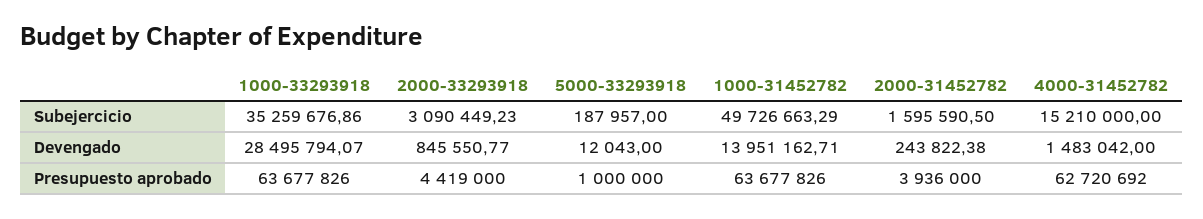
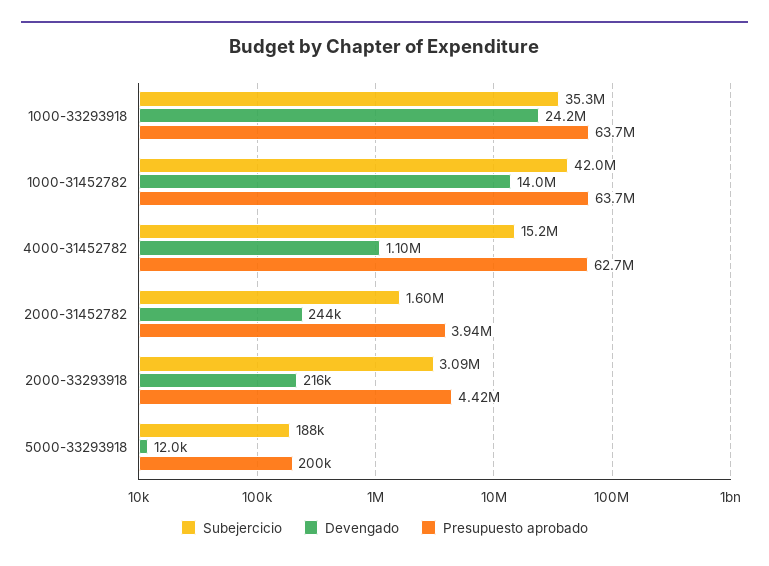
  {
    "Subejercicio": {
      "1000-33293918": 35259676.86,
      "2000-33293918": 3090449.23,
      "5000-33293918": 187957,
-     "1000-31452782": 49726663.29,
+     "1000-31452782": 42000000,
      "2000-31452782": 1595590.5,
      "4000-31452782": 15210000
    },
    "Devengado": {
-     "1000-33293918": 28495794.07,
+     "1000-33293918": 24200000,
-     "2000-33293918": 845550.77,
+     "2000-33293918": 216000,
      "5000-33293918": 12043,
      "1000-31452782": 13951162.71,
      "2000-31452782": 243822.38,
-     "4000-31452782": 1483042
+     "4000-31452782": 1100000
    },
    "Presupuesto aprobado": {
      "1000-33293918": 63677826,
      "2000-33293918": 4419000,
-     "5000-33293918": 1000000,
+     "5000-33293918": 200000,
      "1000-31452782": 63677826,
      "2000-31452782": 3936000,
      "4000-31452782": 62720692
    }
  }

